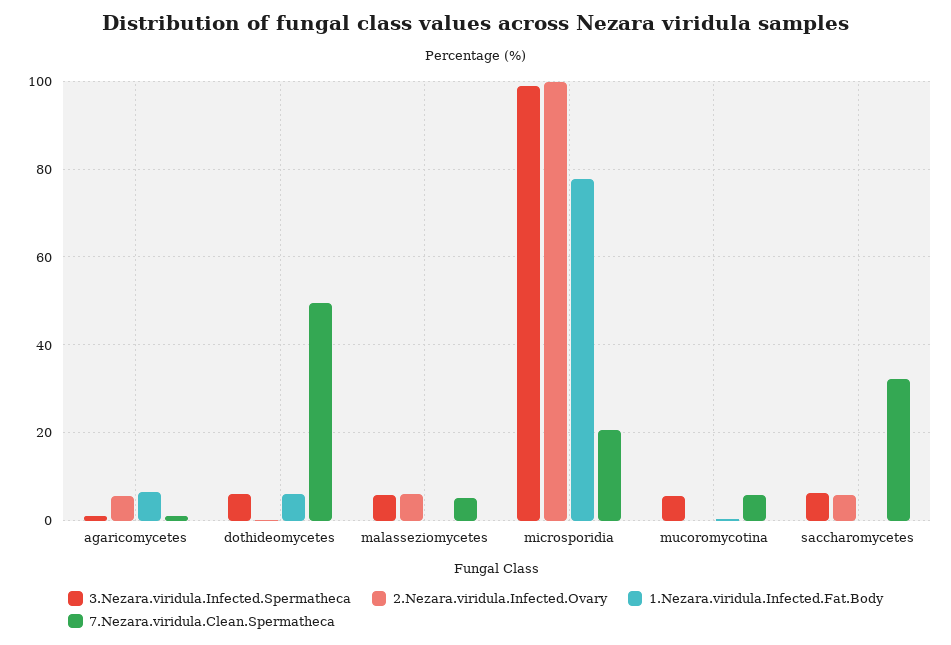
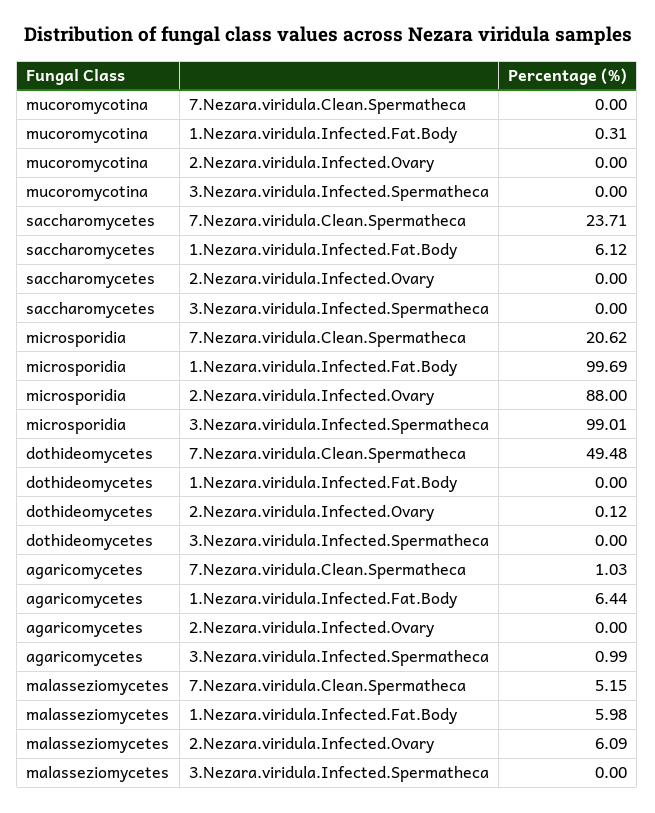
  {
    "3.Nezara.viridula.Infected.Spermatheca": {
      "agaricomycetes": 0.99,
-     "dothideomycetes": 6,
+     "dothideomycetes": 0,
-     "malasseziomycetes": 6,
+     "malasseziomycetes": 0,
      "microsporidia": 99.01,
-     "mucoromycotina": 6,
+     "mucoromycotina": 0,
-     "saccharomycetes": 6
+     "saccharomycetes": 0
    },
    "2.Nezara.viridula.Infected.Ovary": {
-     "agaricomycetes": 6,
+     "agaricomycetes": 0,
      "dothideomycetes": 0.12,
      "malasseziomycetes": 6.09,
-     "microsporidia": 100,
+     "microsporidia": 88,
      "mucoromycotina": 0,
-     "saccharomycetes": 6
+     "saccharomycetes": 0
    },
    "1.Nezara.viridula.Infected.Fat.Body": {
      "agaricomycetes": 6.44,
-     "dothideomycetes": 6,
+     "dothideomycetes": 0,
-     "malasseziomycetes": 0,
+     "malasseziomycetes": 5.98,
-     "microsporidia": 78,
+     "microsporidia": 99.69,
      "mucoromycotina": 0.31,
-     "saccharomycetes": 0
+     "saccharomycetes": 6.12
    },
    "7.Nezara.viridula.Clean.Spermatheca": {
      "agaricomycetes": 1.03,
      "dothideomycetes": 49.48,
      "malasseziomycetes": 5.15,
      "microsporidia": 20.62,
-     "mucoromycotina": 6,
+     "mucoromycotina": 0,
-     "saccharomycetes": 32
+     "saccharomycetes": 23.71
    }
  }

